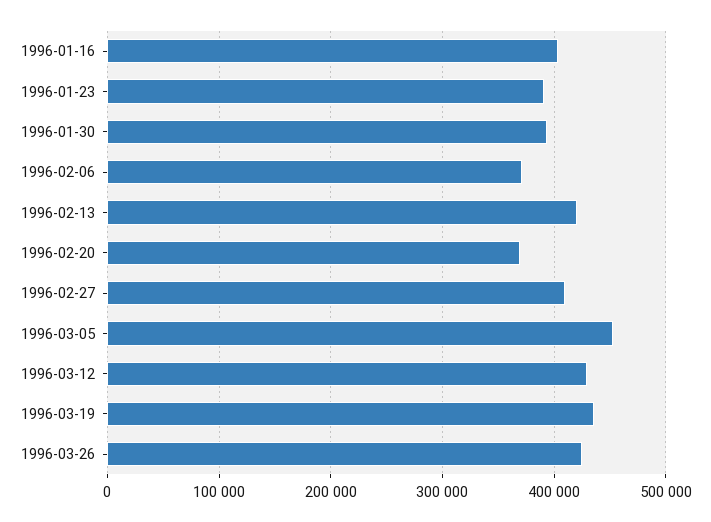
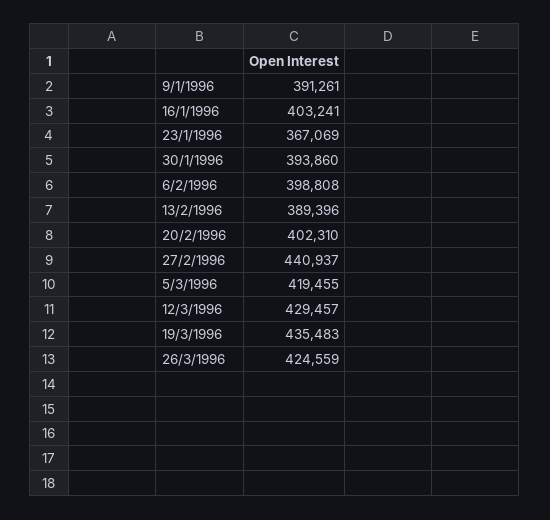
  {
    "1996-01-16": 403241,
-   "1996-01-23": 390000,
+   "1996-01-23": 367069,
    "1996-01-30": 393860,
-   "1996-02-06": 370000,
+   "1996-02-06": 398808,
-   "1996-02-13": 420000,
+   "1996-02-13": 389396,
-   "1996-02-20": 370000,
+   "1996-02-20": 402310,
-   "1996-02-27": 410000,
+   "1996-02-27": 440937,
-   "1996-03-05": 450000,
+   "1996-03-05": 419455,
    "1996-03-12": 429457,
    "1996-03-19": 435483,
-   "1996-03-26": 424559
+   "1996-03-26": 424559,
+   "9/1/1996": 391261
  }

